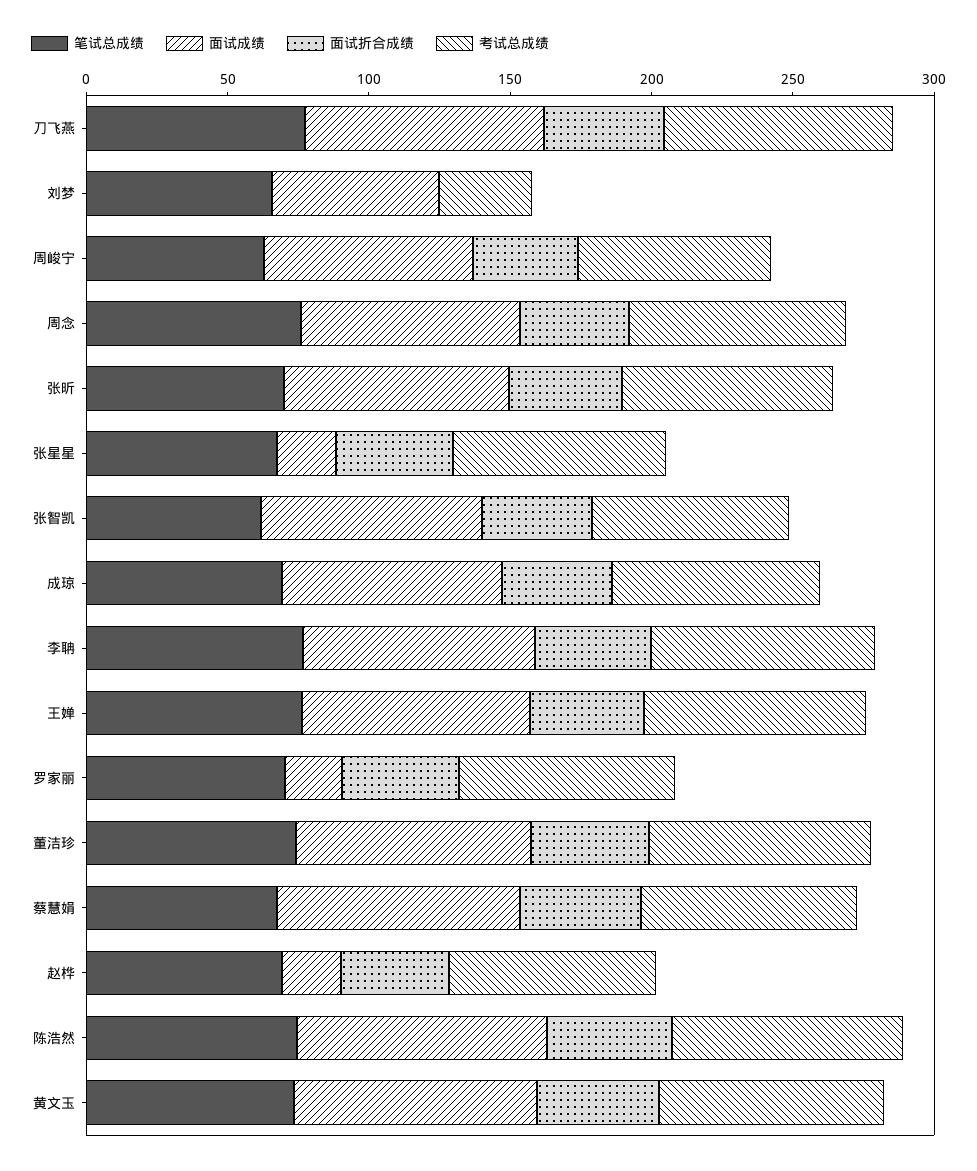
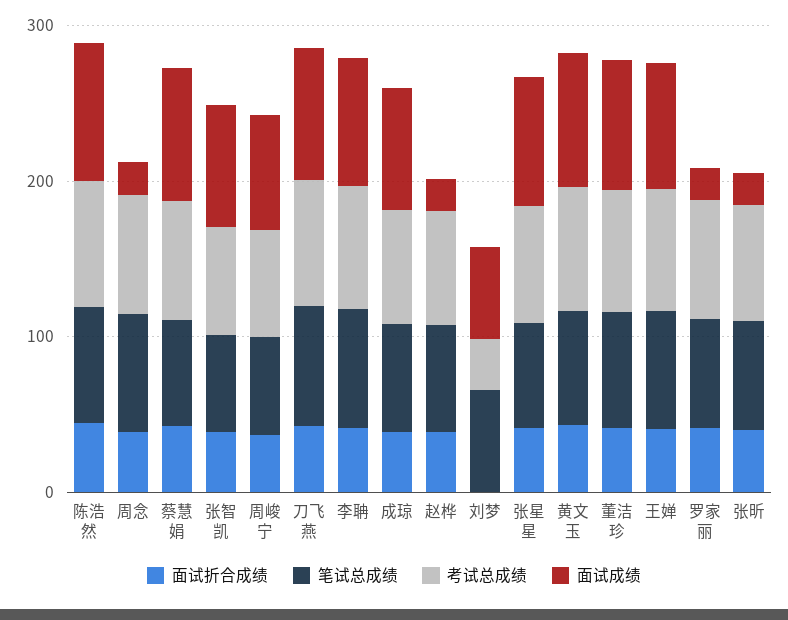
  {
    "笔试总成绩": {
      "刀飞燕": 80,
      "刘梦": 70,
      "周峻宁": 60,
      "周念": 80,
      "张昕": 70,
      "张星星": 70,
      "张智凯": 60,
      "成琼": 70,
      "李聃": 80,
      "王婵": 80,
      "罗家丽": 70,
      "董洁珍": 70,
      "蔡慧娟": 70,
      "赵桦": 70,
      "陈浩然": 70,
      "黄文玉": 70
    },
    "面试成绩": {
      "刀飞燕": 80,
      "刘梦": 60,
      "周峻宁": 70,
-     "周念": 80,
+     "周念": 20,
-     "张昕": 80,
+     "张昕": 20,
-     "张星星": 20,
+     "张星星": 80,
      "张智凯": 80,
      "成琼": 80,
      "李聃": 80,
      "王婵": 80,
      "罗家丽": 20,
      "董洁珍": 80,
      "蔡慧娟": 90,
      "赵桦": 20,
      "陈浩然": 90,
      "黄文玉": 90
    },
    "面试折合成绩": {
      "刀飞燕": 40,
      "刘梦": 0,
      "周峻宁": 40,
      "周念": 40,
      "张昕": 40,
      "张星星": 40,
      "张智凯": 40,
      "成琼": 40,
      "李聃": 40,
      "王婵": 40,
      "罗家丽": 40,
      "董洁珍": 40,
      "蔡慧娟": 40,
      "赵桦": 40,
      "陈浩然": 40,
      "黄文玉": 40
    },
    "考试总成绩": {
      "刀飞燕": 80,
      "刘梦": 30,
      "周峻宁": 70,
      "周念": 80,
      "张昕": 70,
      "张星星": 80,
      "张智凯": 70,
      "成琼": 70,
      "李聃": 80,
      "王婵": 80,
      "罗家丽": 80,
      "董洁珍": 80,
      "蔡慧娟": 80,
      "赵桦": 70,
      "陈浩然": 80,
      "黄文玉": 80
    }
  }

